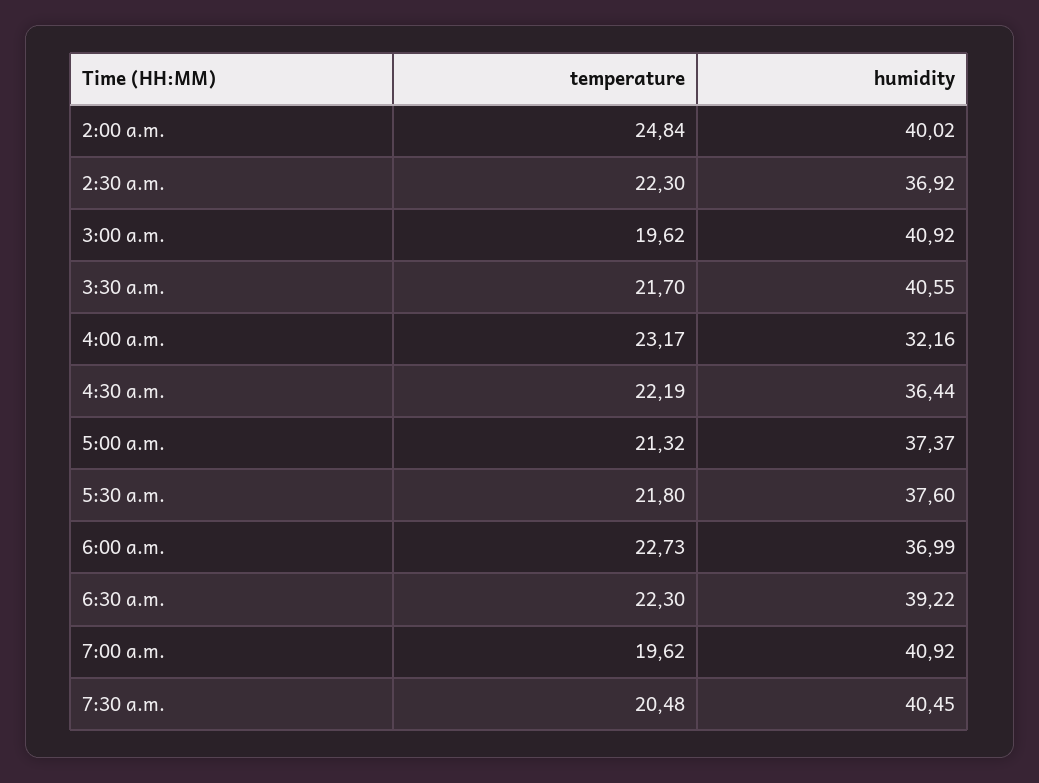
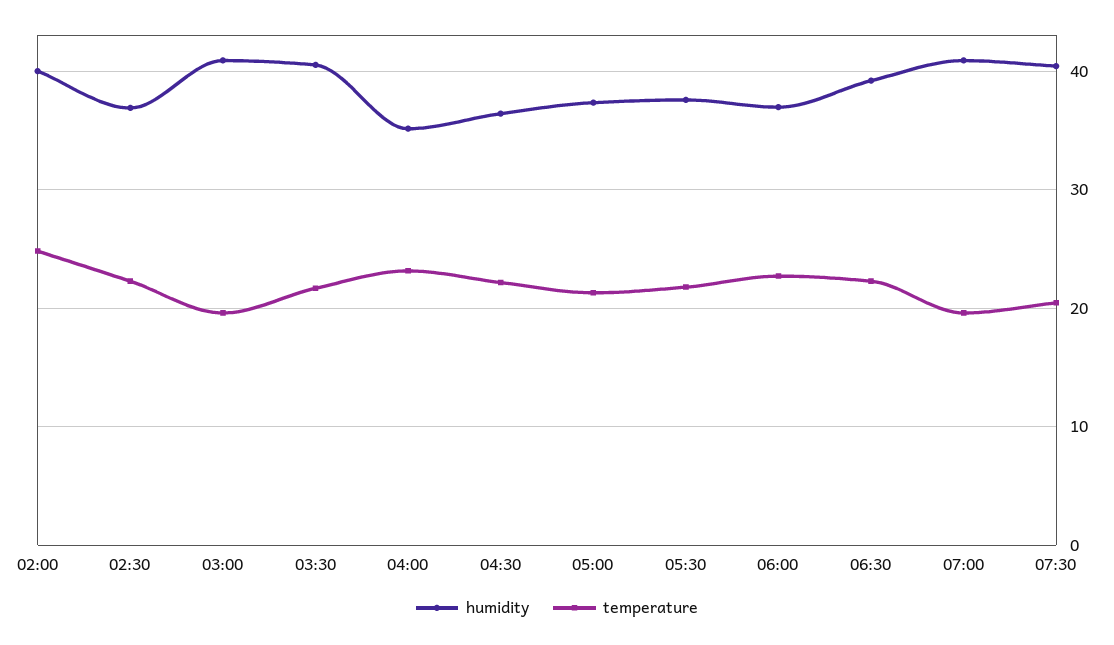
  {
    "temperature": {
      "2:00 a.m.": 24.84,
      "2:30 a.m.": 22.3,
      "3:00 a.m.": 19.62,
      "3:30 a.m.": 21.7,
      "4:00 a.m.": 23.17,
      "4:30 a.m.": 22.19,
      "5:00 a.m.": 21.32,
      "5:30 a.m.": 21.8,
      "6:00 a.m.": 22.73,
      "6:30 a.m.": 22.3,
      "7:00 a.m.": 19.62,
      "7:30 a.m.": 20.48
    },
    "humidity": {
      "2:00 a.m.": 40.02,
      "2:30 a.m.": 36.92,
      "3:00 a.m.": 40.92,
      "3:30 a.m.": 40.55,
-     "4:00 a.m.": 32.16,
+     "4:00 a.m.": 35,
      "4:30 a.m.": 36.44,
      "5:00 a.m.": 37.37,
      "5:30 a.m.": 37.6,
      "6:00 a.m.": 36.99,
      "6:30 a.m.": 39.22,
      "7:00 a.m.": 40.92,
      "7:30 a.m.": 40.45
    }
  }

